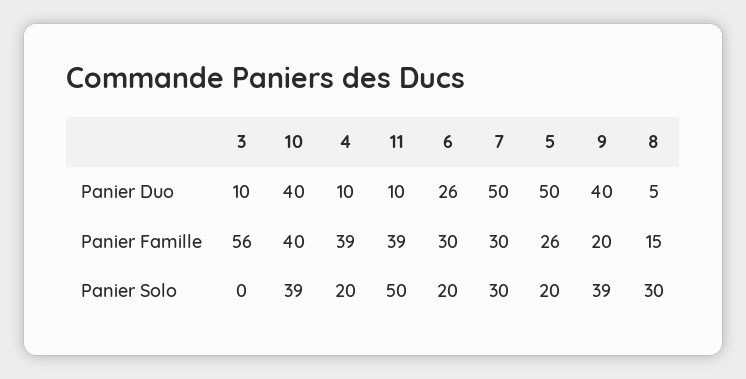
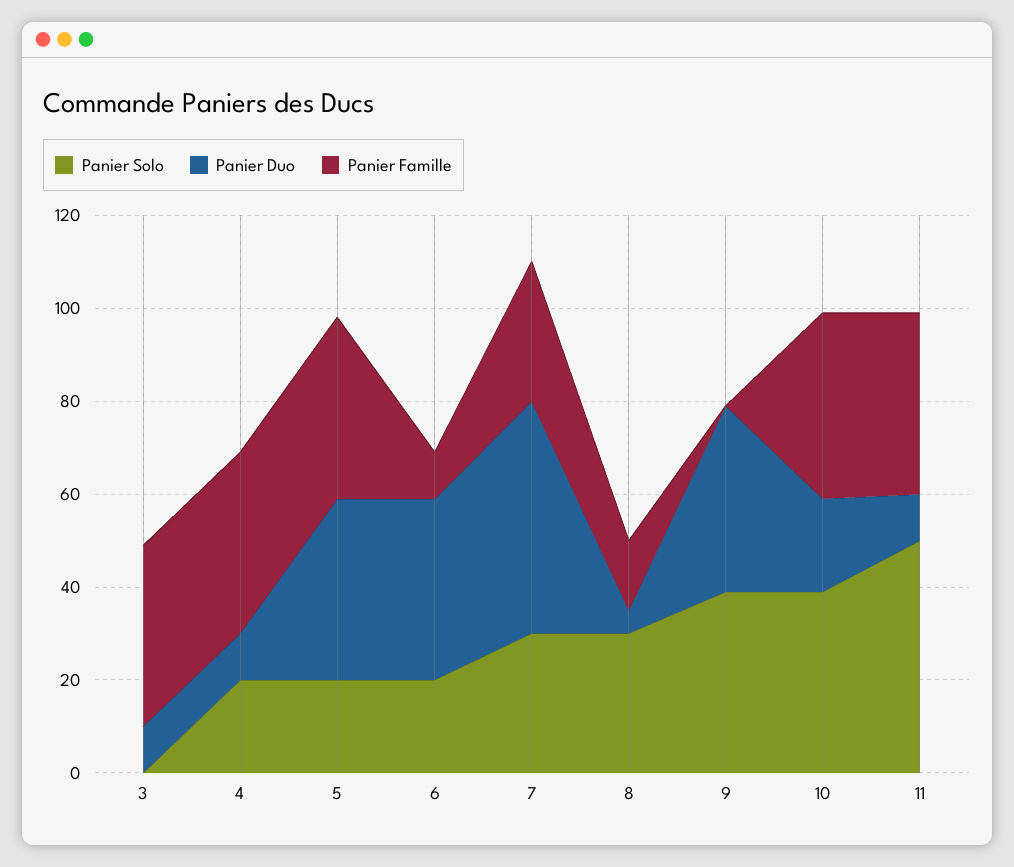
  {
    "Panier Duo": {
      "3": 10,
-     "10": 40,
+     "10": 20,
      "4": 10,
      "11": 10,
-     "6": 26,
+     "6": 40,
      "7": 50,
-     "5": 50,
+     "5": 40,
      "9": 40,
      "8": 5
    },
    "Panier Famille": {
-     "3": 56,
+     "3": 40,
      "10": 40,
      "4": 39,
      "11": 39,
-     "6": 30,
+     "6": 10,
      "7": 30,
-     "5": 26,
+     "5": 40,
-     "9": 20,
+     "9": 0,
      "8": 15
    },
    "Panier Solo": {
      "3": 0,
      "10": 39,
      "4": 20,
      "11": 50,
      "6": 20,
      "7": 30,
      "5": 20,
      "9": 39,
      "8": 30
    }
  }

